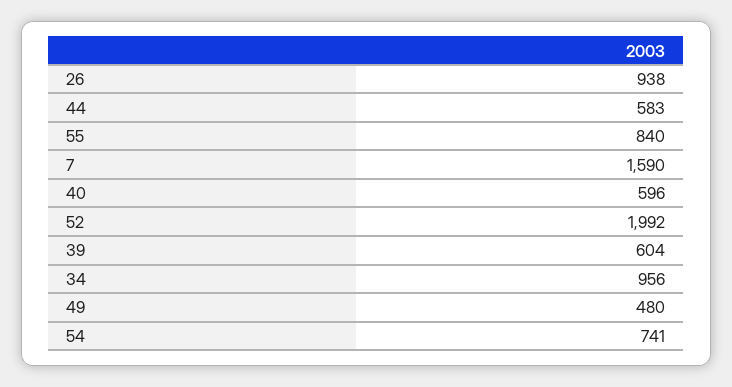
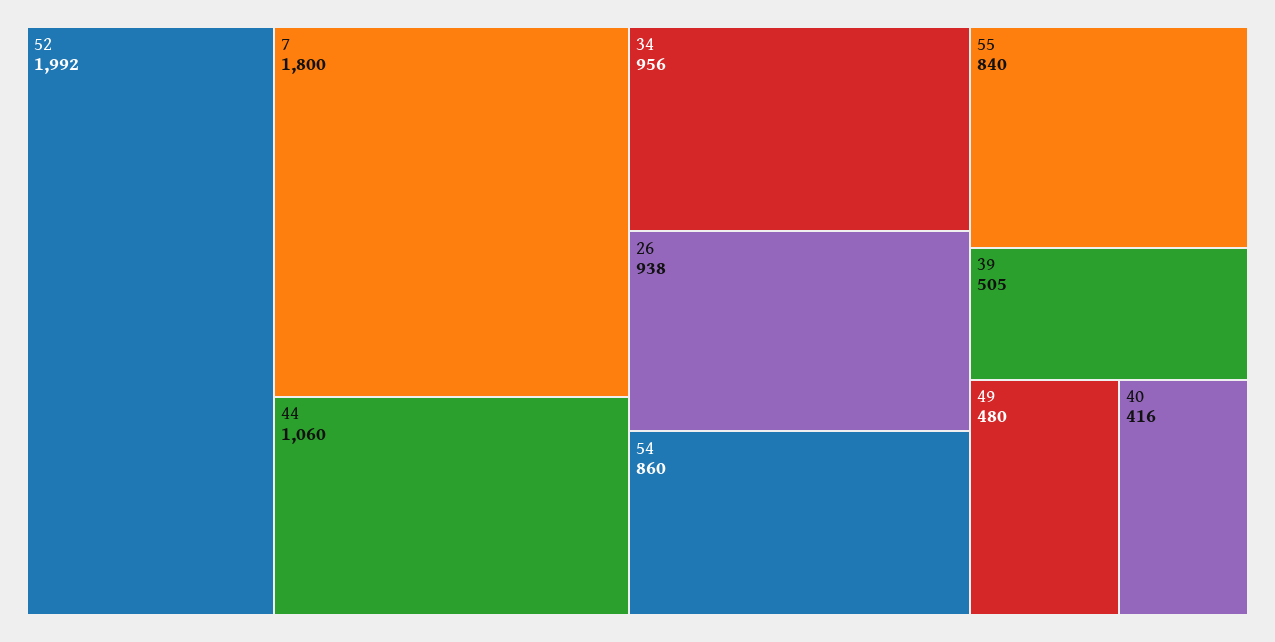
  {
    "26": 938,
-   "44": 583,
+   "44": 1060,
    "55": 840,
-   "7": 1590,
+   "7": 1800,
-   "40": 596,
+   "40": 416,
    "52": 1992,
-   "39": 604,
+   "39": 505,
    "34": 956,
    "49": 480,
-   "54": 741
+   "54": 860
  }

